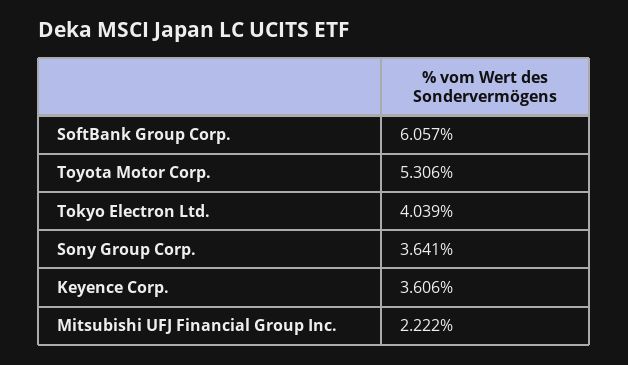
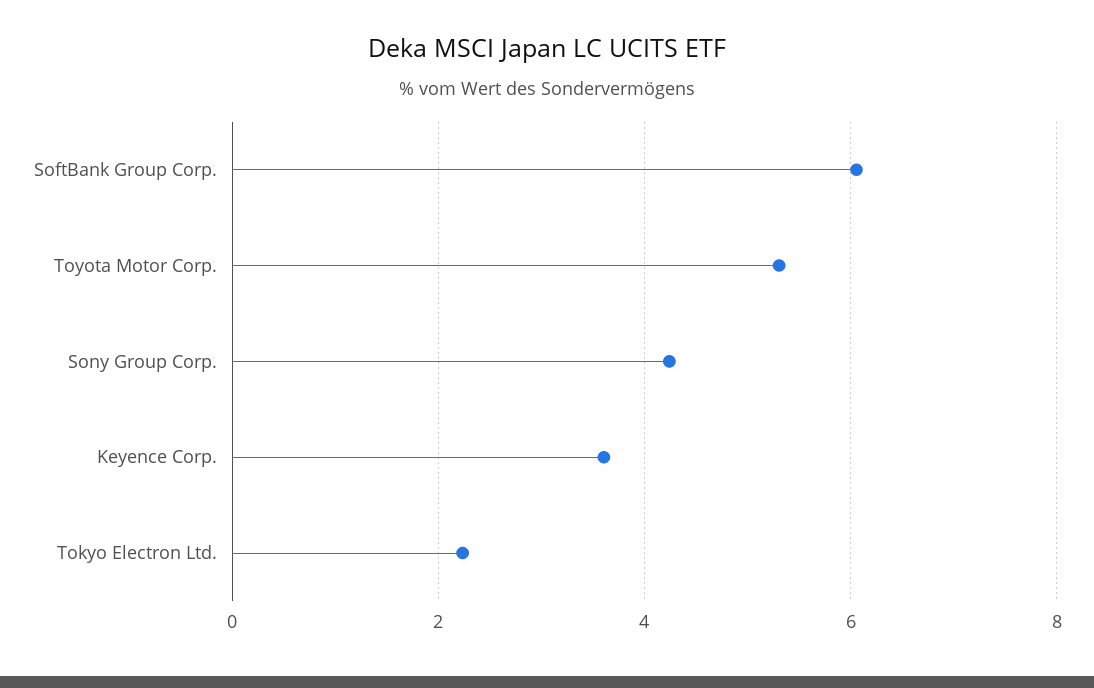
  {
    "SoftBank Group Corp.": 6.057,
    "Toyota Motor Corp.": 5.306,
-   "Tokyo Electron Ltd.": 4.039,
+   "Tokyo Electron Ltd.": 2.2,
-   "Sony Group Corp.": 3.641,
+   "Sony Group Corp.": 4.2,
-   "Keyence Corp.": 3.606,
+   "Keyence Corp.": 3.606
-   "Mitsubishi UFJ Financial Group Inc.": 2.222
  }

